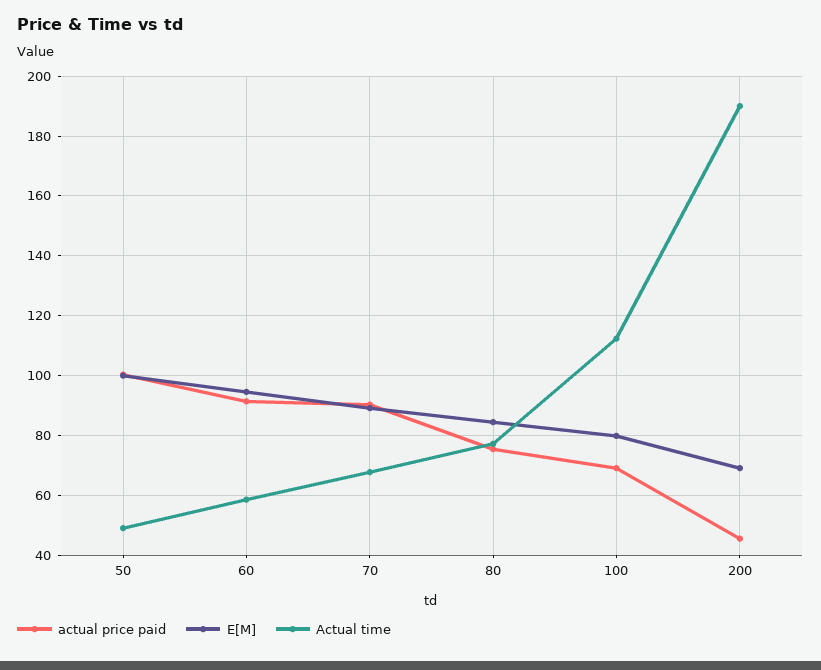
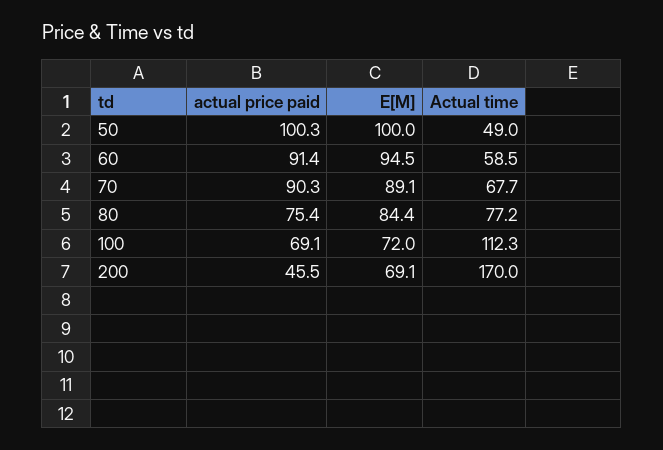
  {
    "actual price paid": {
      "50": 100.3,
      "60": 91.4,
      "70": 90.3,
      "80": 75.4,
      "100": 69.1,
      "200": 45.5
    },
    "E[M]": {
      "50": 100,
      "60": 94.5,
      "70": 89.1,
      "80": 84.4,
-     "100": 80,
+     "100": 72,
      "200": 69.1
    },
    "Actual time": {
      "50": 49,
      "60": 58.5,
      "70": 67.7,
      "80": 77.2,
      "100": 112.3,
-     "200": 190
+     "200": 170
    }
  }

